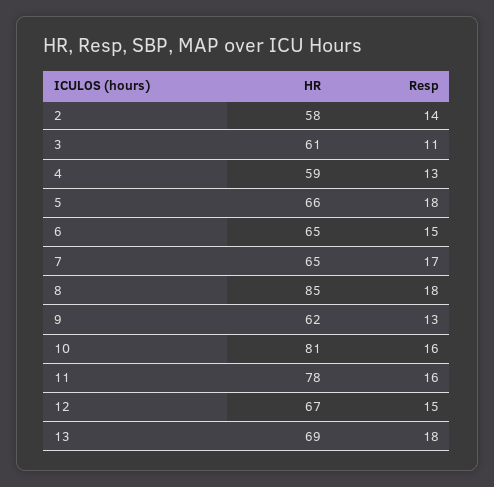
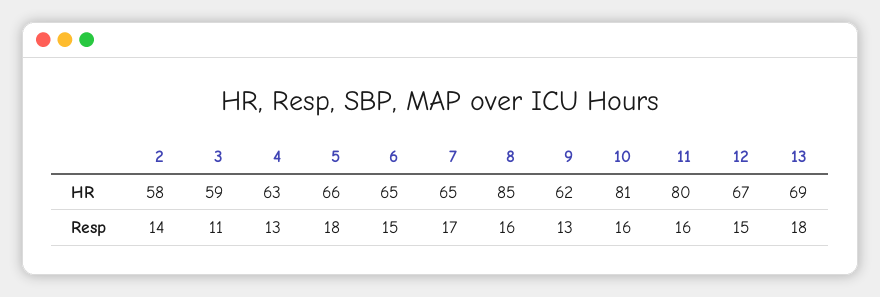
  {
    "HR": {
      "2": 58,
-     "3": 61,
+     "3": 59,
-     "4": 59,
+     "4": 63,
      "5": 66,
      "6": 65,
      "7": 65,
      "8": 85,
      "9": 62,
      "10": 81,
-     "11": 78,
+     "11": 80,
      "12": 67,
      "13": 69
    },
    "Resp": {
      "2": 14,
      "3": 11,
      "4": 13,
      "5": 18,
      "6": 15,
      "7": 17,
-     "8": 18,
+     "8": 16,
      "9": 13,
      "10": 16,
      "11": 16,
      "12": 15,
      "13": 18
    }
  }

